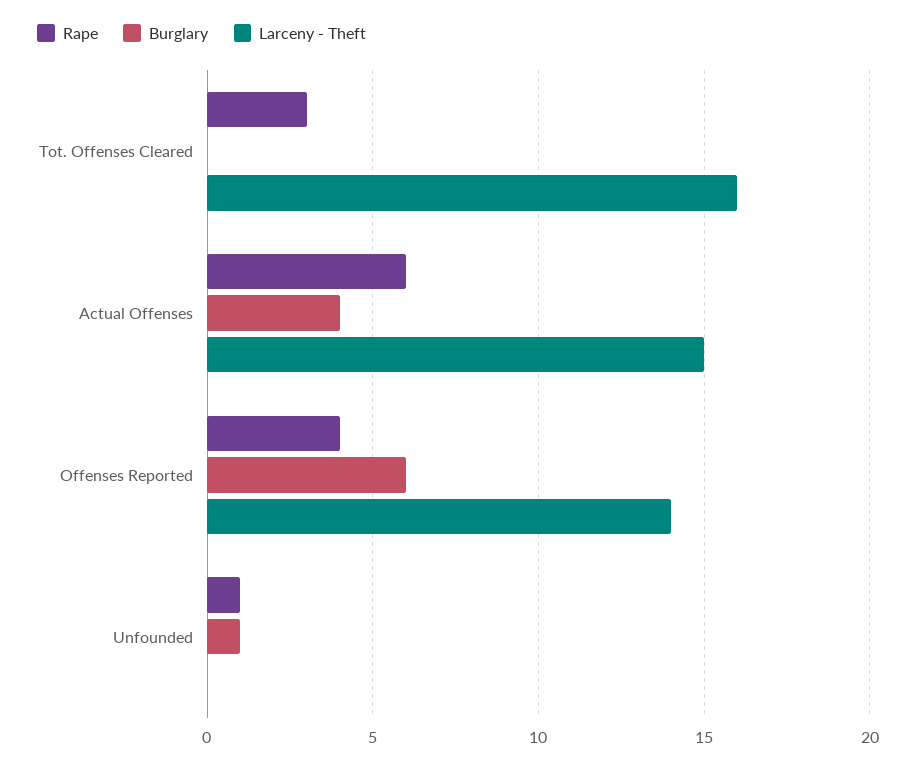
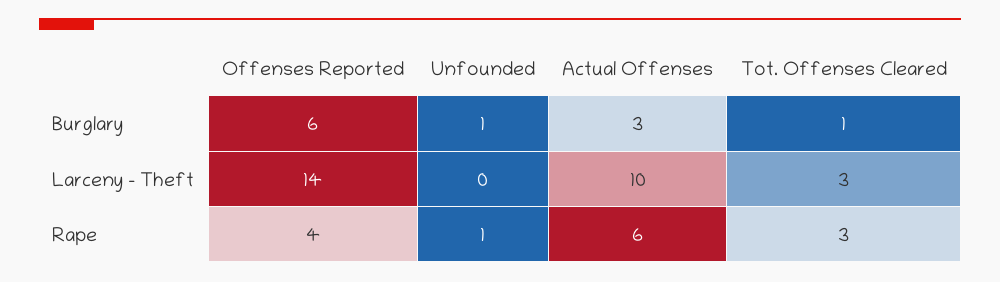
  {
    "Rape": {
      "Tot. Offenses Cleared": 3,
      "Actual Offenses": 6,
      "Offenses Reported": 4,
      "Unfounded": 1
    },
    "Burglary": {
-     "Tot. Offenses Cleared": 0,
+     "Tot. Offenses Cleared": 1,
-     "Actual Offenses": 4,
+     "Actual Offenses": 3,
      "Offenses Reported": 6,
      "Unfounded": 1
    },
    "Larceny - Theft": {
-     "Tot. Offenses Cleared": 16,
+     "Tot. Offenses Cleared": 3,
-     "Actual Offenses": 15,
+     "Actual Offenses": 10,
      "Offenses Reported": 14,
      "Unfounded": 0
    }
  }

